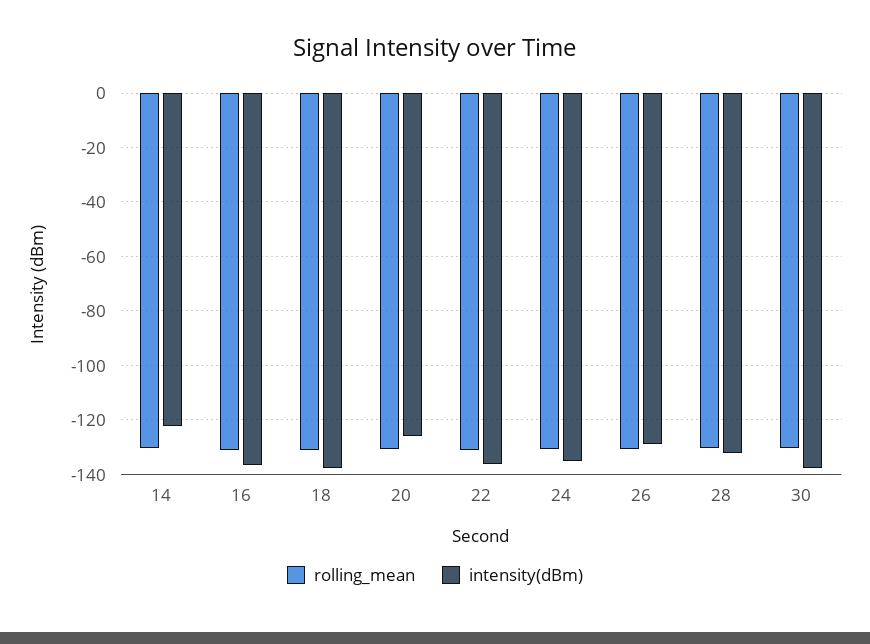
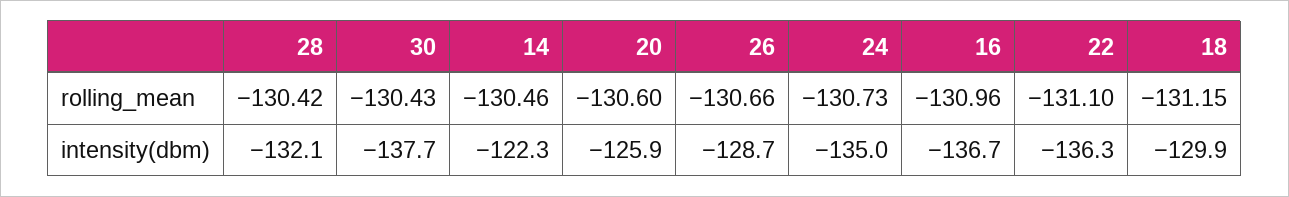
  {
    "rolling_mean": {
      "14": -130.46,
      "16": -130.96,
      "18": -131.15,
      "20": -130.6,
      "22": -131.1,
      "24": -130.73,
      "26": -130.66,
      "28": -130.42,
      "30": -130.43
    },
    "intensity(dBm)": {
      "14": -122.3,
      "16": -136.7,
-     "18": -137.5,
+     "18": -129.9,
      "20": -125.9,
      "22": -136.3,
      "24": -135,
      "26": -128.7,
      "28": -132.1,
      "30": -137.7
    }
  }

